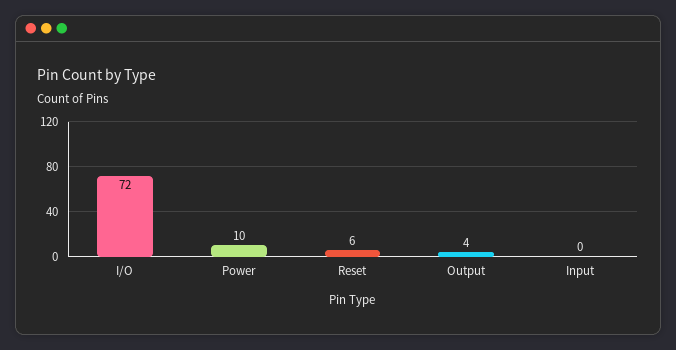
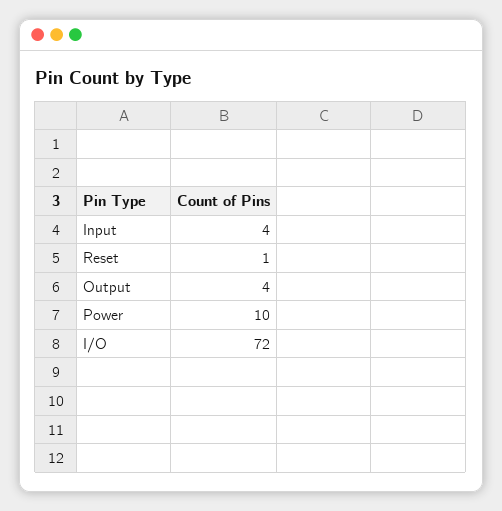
  {
    "I/O": 72,
    "Power": 10,
-   "Reset": 6,
+   "Reset": 1,
    "Output": 4,
-   "Input": 0
+   "Input": 4
  }

